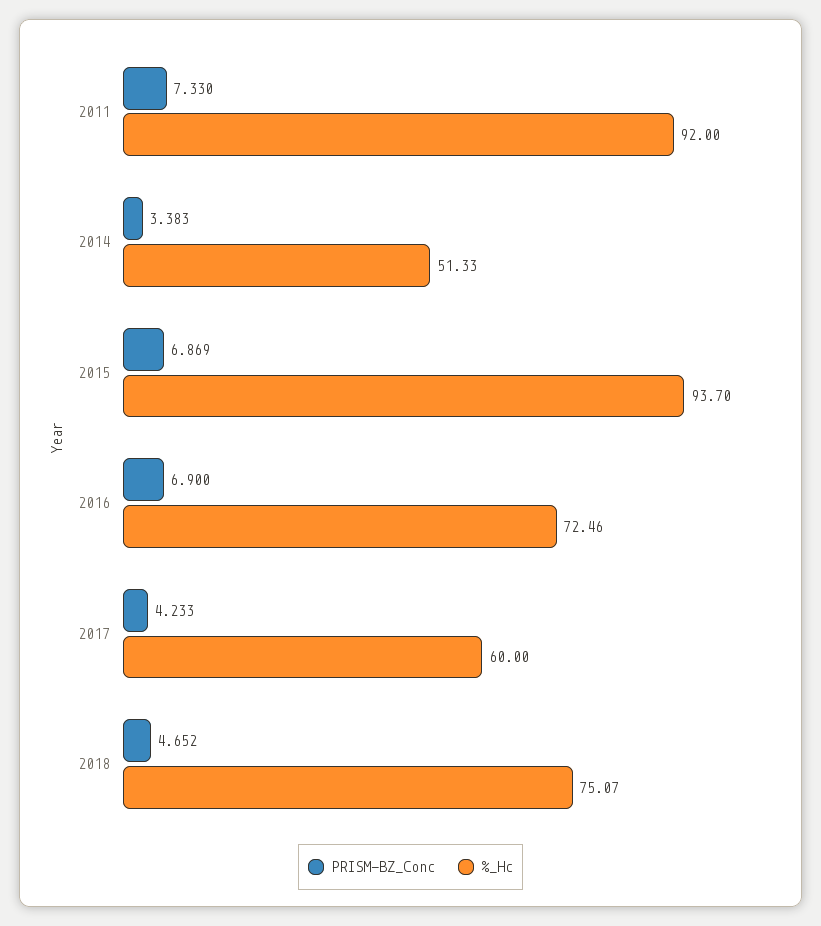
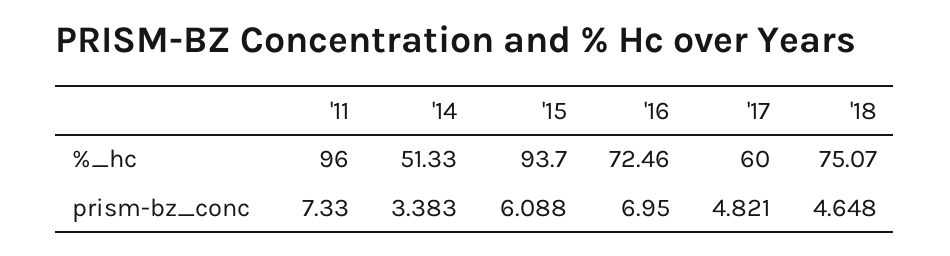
  {
    "PRISM-BZ_Conc": {
      "2011": 7.33,
      "2014": 3.383,
-     "2015": 6.869,
+     "2015": 6.088,
-     "2016": 6.9,
+     "2016": 6.95,
-     "2017": 4.233,
+     "2017": 4.821,
-     "2018": 4.652
+     "2018": 4.648
    },
    "%_Hc": {
-     "2011": 92,
+     "2011": 96,
      "2014": 51.33,
      "2015": 93.7,
      "2016": 72.46,
      "2017": 60,
      "2018": 75.07
    }
  }

